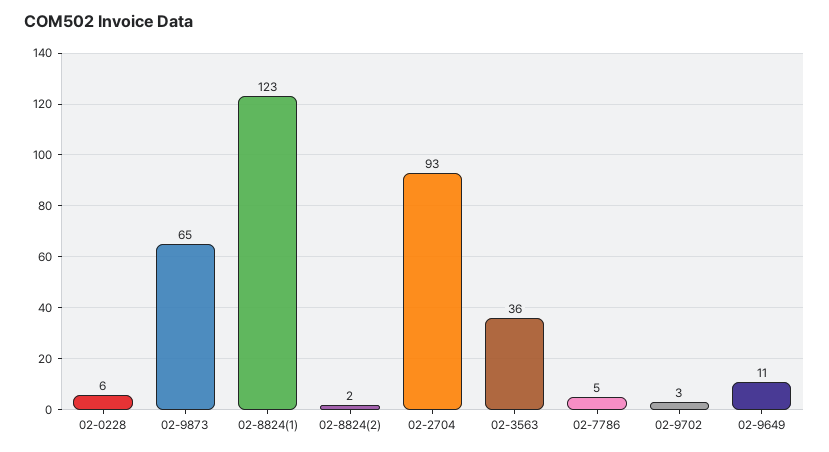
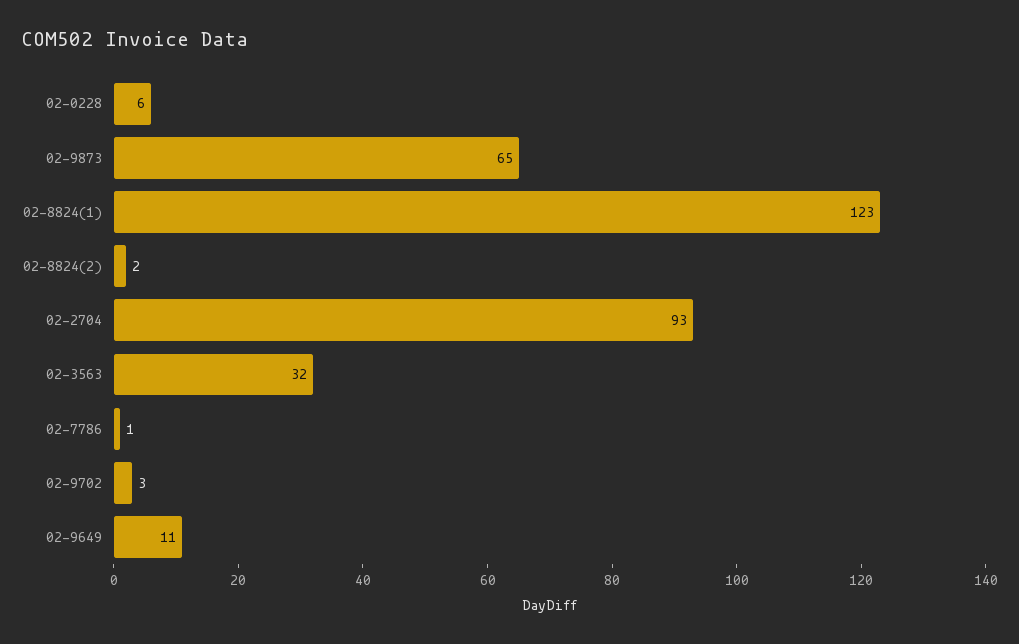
  {
    "02-0228": 6,
    "02-9873": 65,
    "02-8824(1)": 123,
    "02-8824(2)": 2,
    "02-2704": 93,
-   "02-3563": 36,
+   "02-3563": 32,
-   "02-7786": 5,
+   "02-7786": 1,
    "02-9702": 3,
    "02-9649": 11
  }

